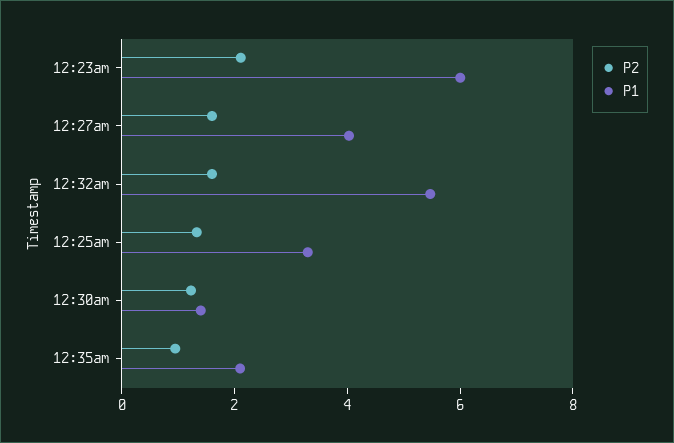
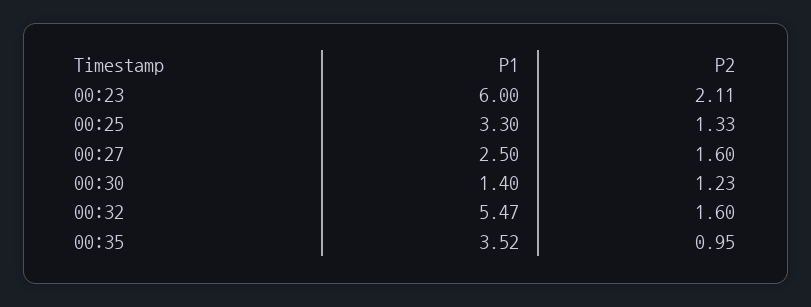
  {
    "P2": {
      "12:23am": 2.11,
      "12:27am": 1.6,
      "12:32am": 1.6,
      "12:25am": 1.33,
      "12:30am": 1.23,
      "12:35am": 0.95
    },
    "P1": {
      "12:23am": 6,
-     "12:27am": 4,
+     "12:27am": 2.5,
      "12:32am": 5.47,
      "12:25am": 3.3,
      "12:30am": 1.4,
-     "12:35am": 2
+     "12:35am": 3.52
    }
  }

